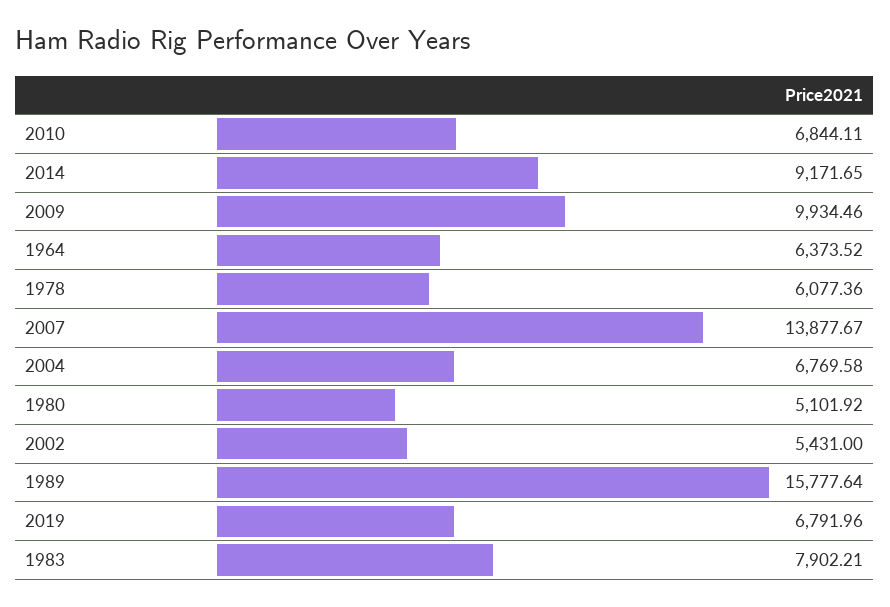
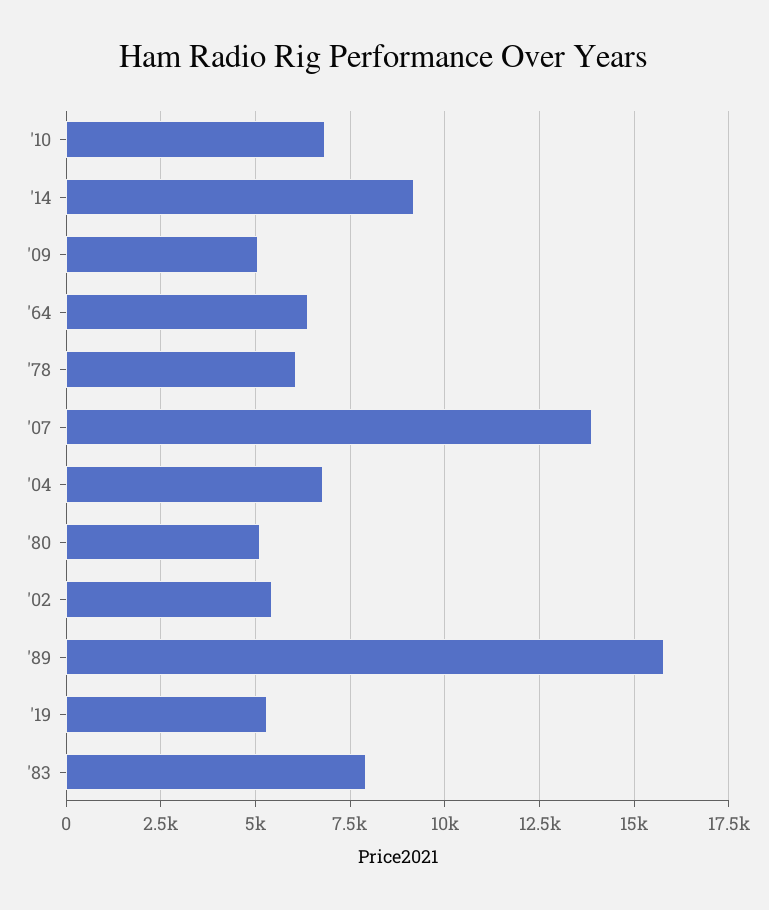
  {
    "2010": 6844.11,
    "2014": 9171.65,
-   "2009": 9934.46,
+   "2009": 5000,
    "1964": 6373.52,
    "1978": 6077.36,
    "2007": 13877.67,
    "2004": 6769.58,
    "1980": 5101.92,
    "2002": 5431,
    "1989": 15777.64,
-   "2019": 6791.96,
+   "2019": 5250,
    "1983": 7902.21
  }

